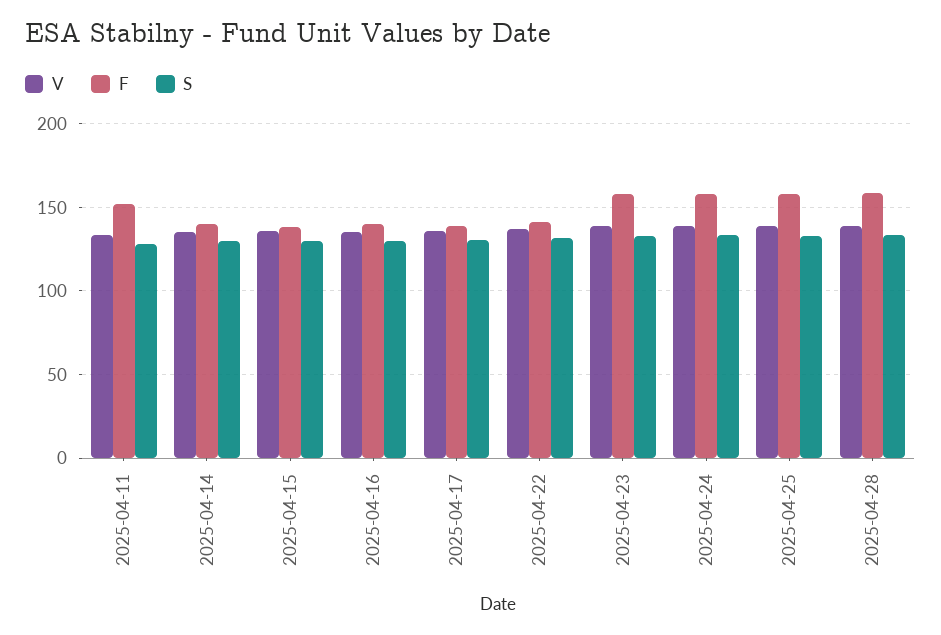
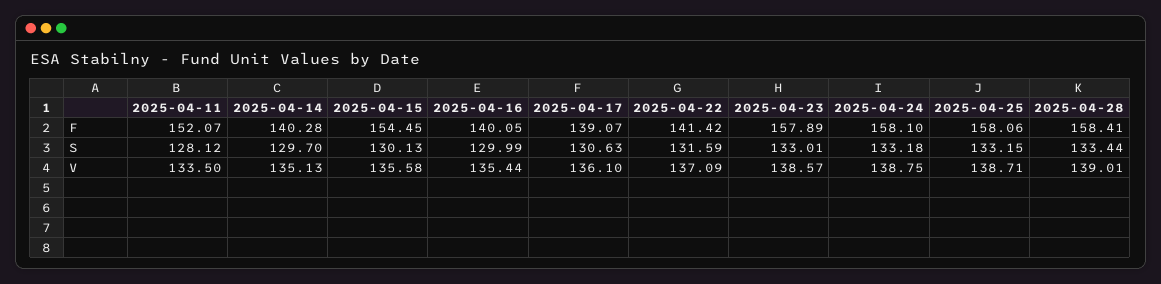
  {
    "V": {
      "2025-04-11": 133.5,
      "2025-04-14": 135.13,
      "2025-04-15": 135.58,
      "2025-04-16": 135.44,
      "2025-04-17": 136.1,
      "2025-04-22": 137.09,
      "2025-04-23": 138.57,
      "2025-04-24": 138.75,
      "2025-04-25": 138.71,
      "2025-04-28": 139.01
    },
    "F": {
      "2025-04-11": 152.07,
      "2025-04-14": 140.28,
-     "2025-04-15": 140,
+     "2025-04-15": 154.45,
      "2025-04-16": 140.05,
      "2025-04-17": 139.07,
      "2025-04-22": 141.42,
      "2025-04-23": 157.89,
      "2025-04-24": 158.1,
      "2025-04-25": 158.06,
      "2025-04-28": 158.41
    },
    "S": {
      "2025-04-11": 128.12,
      "2025-04-14": 129.7,
      "2025-04-15": 130.13,
      "2025-04-16": 129.99,
      "2025-04-17": 130.63,
      "2025-04-22": 131.59,
      "2025-04-23": 133.01,
      "2025-04-24": 133.18,
      "2025-04-25": 133.15,
      "2025-04-28": 133.44
    }
  }

